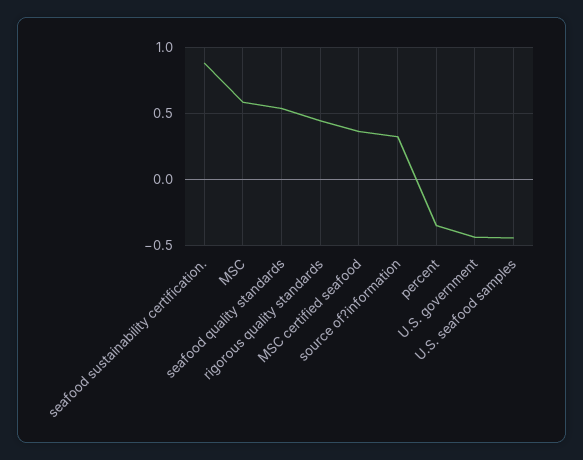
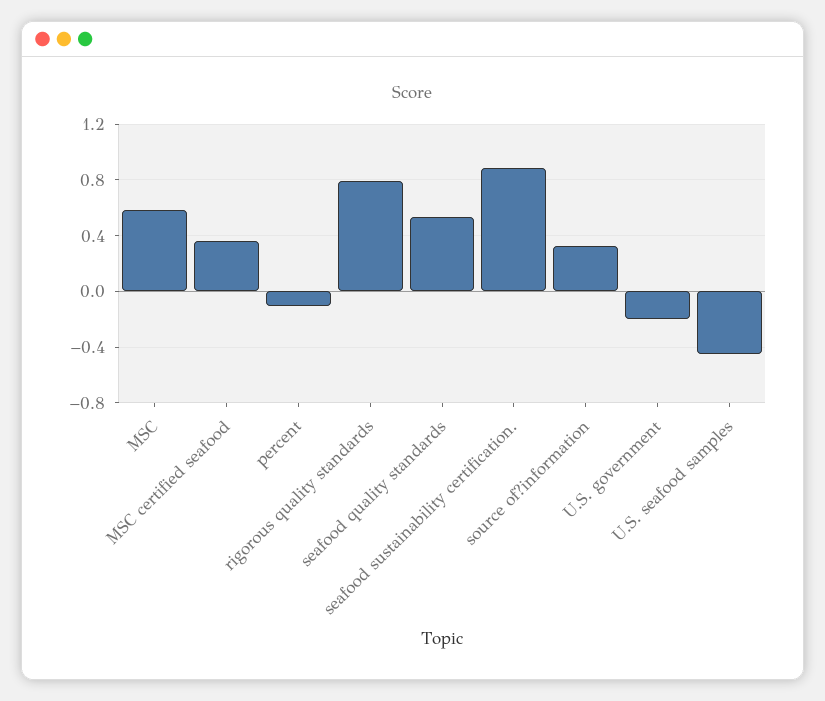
  {
    "seafood sustainability certification.": 0.9,
    "MSC": 0.6,
    "seafood quality standards": 0.55,
-   "rigorous quality standards": 0.45,
+   "rigorous quality standards": 0.8,
    "MSC certified seafood": 0.35,
    "source of?information": 0.3,
-   "percent": -0.35,
+   "percent": -0.1,
-   "U.S. government": -0.45,
+   "U.S. government": -0.2,
    "U.S. seafood samples": -0.45
  }

